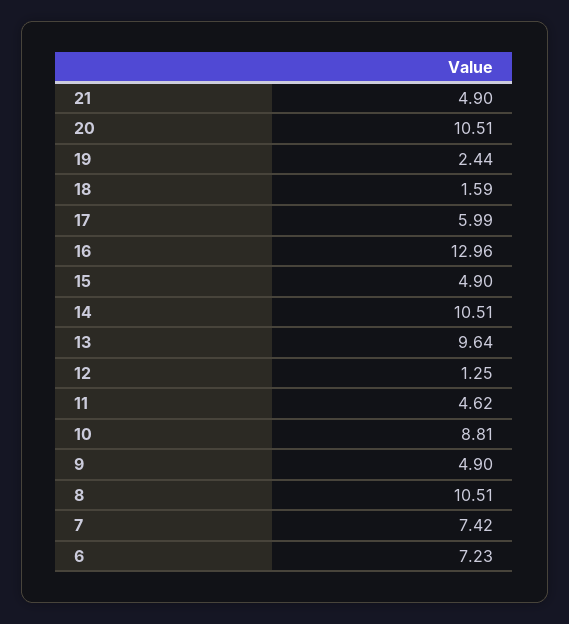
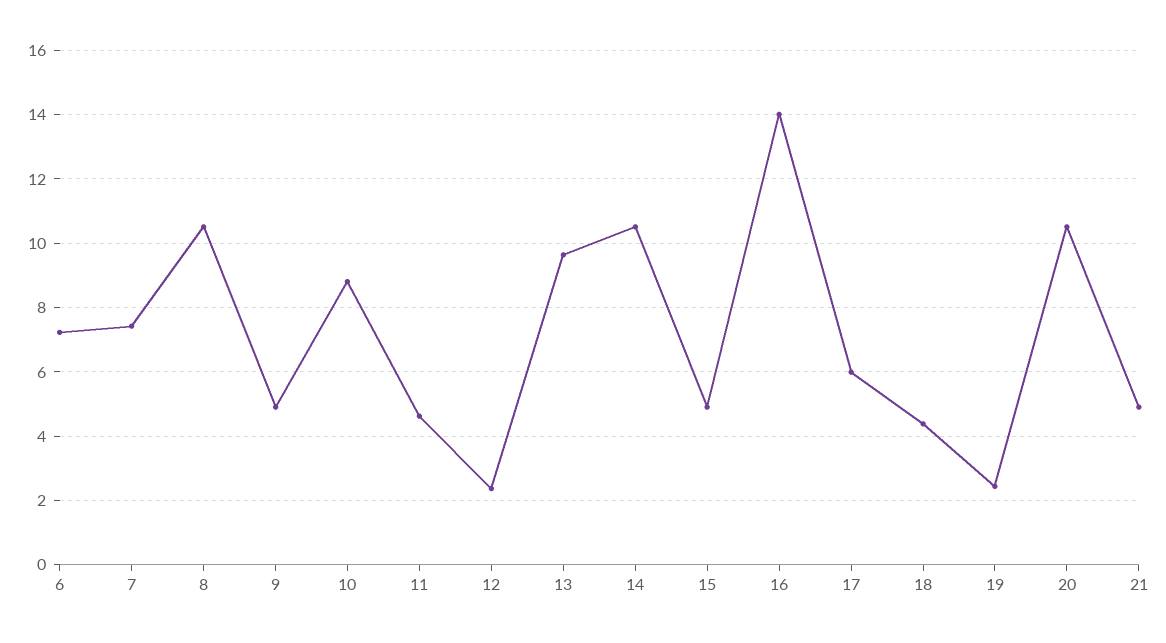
  {
    "21": 4.9,
    "20": 10.51,
    "19": 2.44,
-   "18": 1.59,
+   "18": 4.4,
    "17": 5.99,
-   "16": 12.96,
+   "16": 14,
    "15": 4.9,
    "14": 10.51,
    "13": 9.64,
-   "12": 1.25,
+   "12": 2.4,
    "11": 4.62,
    "10": 8.81,
    "9": 4.9,
    "8": 10.51,
    "7": 7.42,
    "6": 7.23
  }

